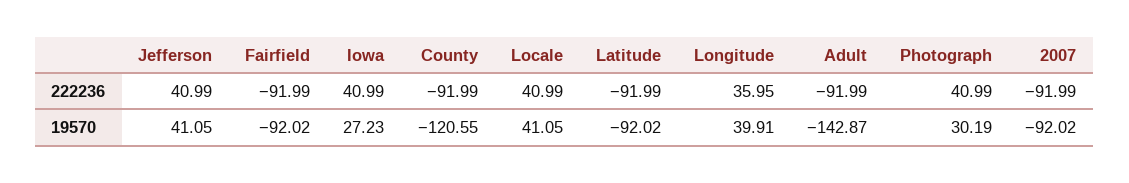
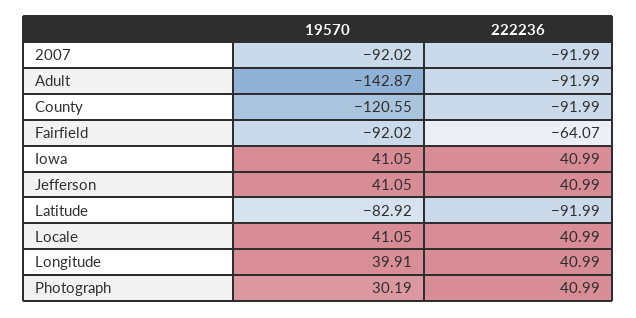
  {
    "Jefferson": {
      "222236": 40.99,
      "19570": 41.05
    },
    "Fairfield": {
-     "222236": -91.99,
+     "222236": -64.07,
      "19570": -92.02
    },
    "Iowa": {
      "222236": 40.99,
-     "19570": 27.23
+     "19570": 41.05
    },
    "County": {
      "222236": -91.99,
      "19570": -120.55
    },
    "Locale": {
      "222236": 40.99,
      "19570": 41.05
    },
    "Latitude": {
      "222236": -91.99,
-     "19570": -92.02
+     "19570": -82.92
    },
    "Longitude": {
-     "222236": 35.95,
+     "222236": 40.99,
      "19570": 39.91
    },
    "Adult": {
      "222236": -91.99,
      "19570": -142.87
    },
    "Photograph": {
      "222236": 40.99,
      "19570": 30.19
    },
    "2007": {
      "222236": -91.99,
      "19570": -92.02
    }
  }

